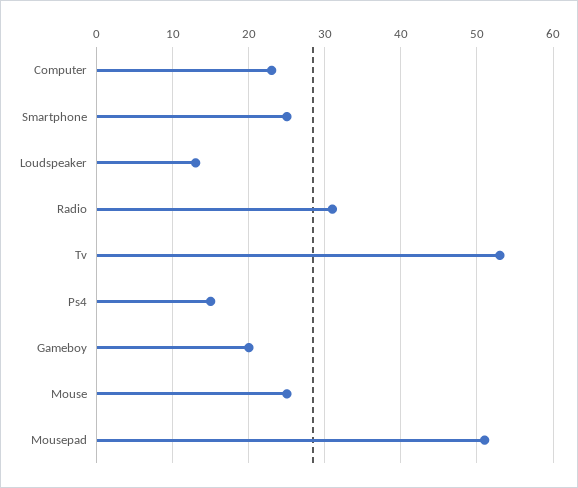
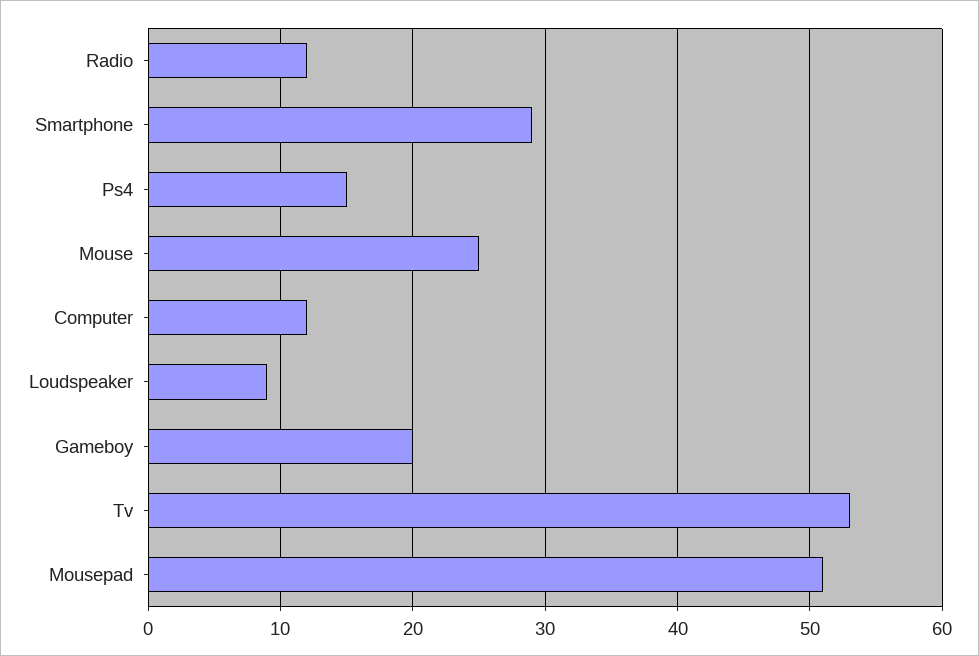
  {
-   "Computer": 23,
+   "Computer": 12,
-   "Smartphone": 25,
+   "Smartphone": 29,
-   "Loudspeaker": 13,
+   "Loudspeaker": 9,
-   "Radio": 31,
+   "Radio": 12,
    "Tv": 53,
    "Ps4": 15,
    "Gameboy": 20,
    "Mouse": 25,
    "Mousepad": 51
  }

